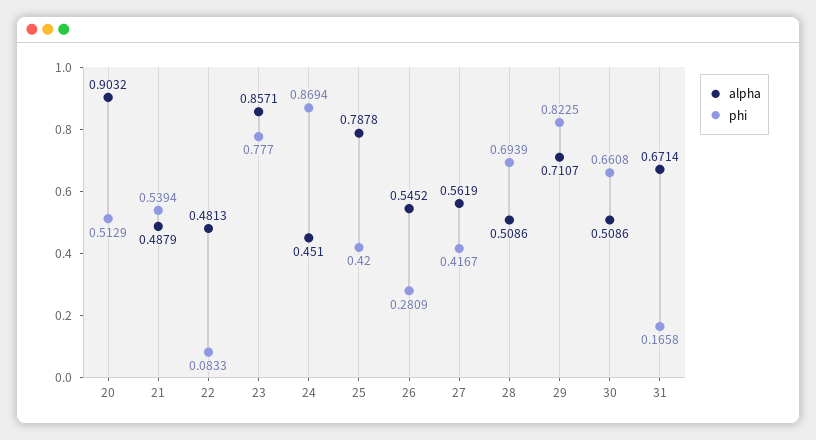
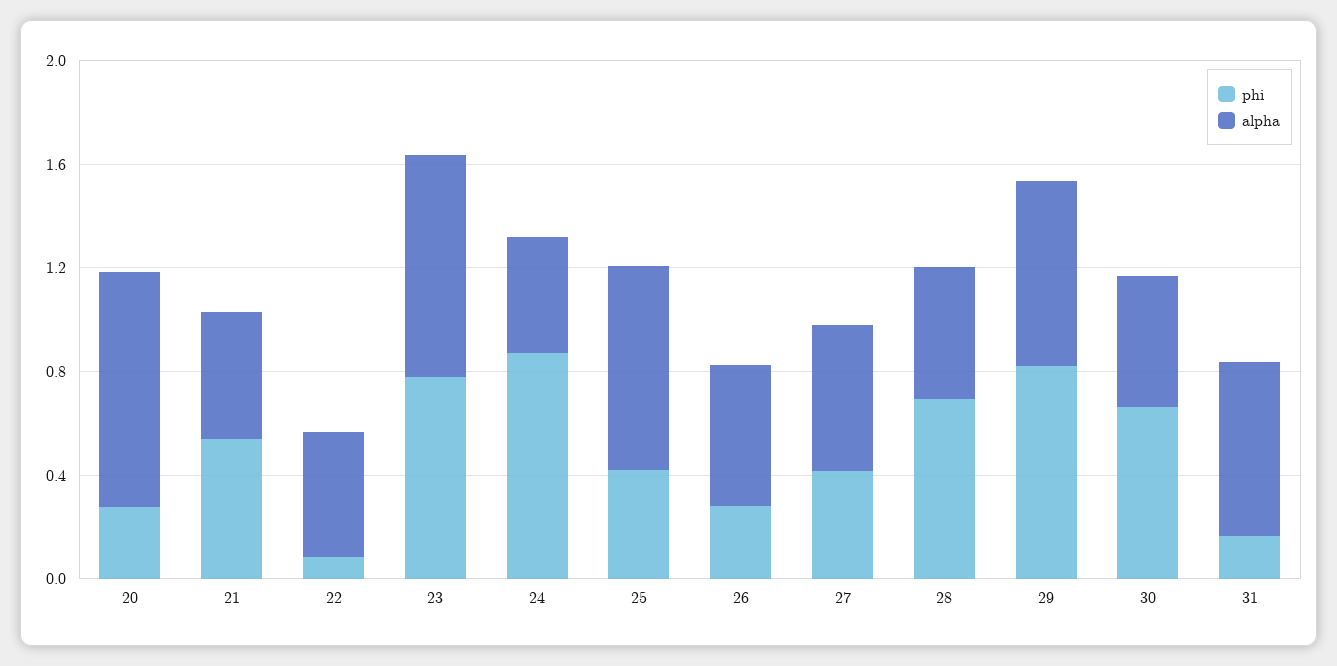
  {
    "alpha": {
      "20": 0.9032,
      "21": 0.4879,
      "22": 0.4813,
      "23": 0.8571,
      "24": 0.451,
      "25": 0.7878,
      "26": 0.5452,
      "27": 0.5619,
      "28": 0.5086,
      "29": 0.7107,
      "30": 0.5086,
      "31": 0.6714
    },
    "phi": {
-     "20": 0.5129,
+     "20": 0.3,
      "21": 0.5394,
      "22": 0.0833,
      "23": 0.777,
      "24": 0.8694,
      "25": 0.42,
      "26": 0.2809,
      "27": 0.4167,
      "28": 0.6939,
      "29": 0.8225,
      "30": 0.6608,
      "31": 0.1658
    }
  }

